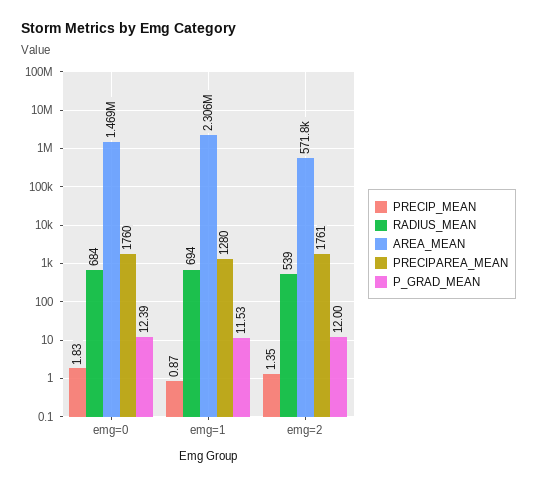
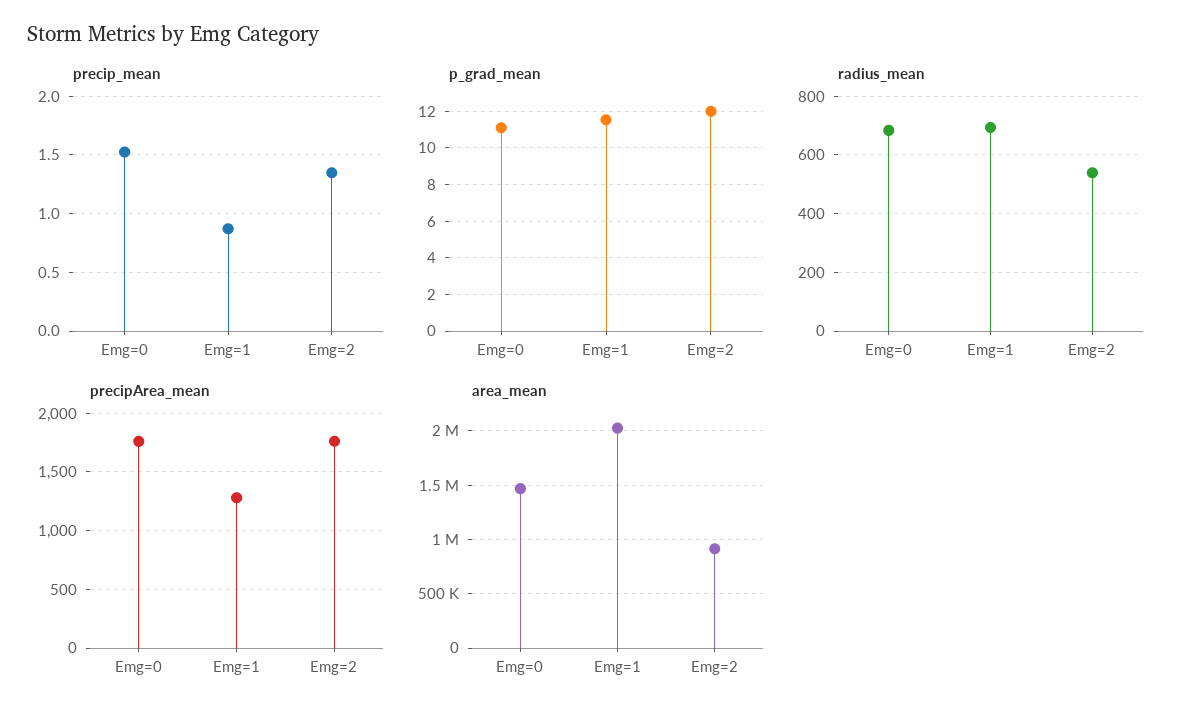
  {
    "PRECIP_MEAN": {
-     "emg=0": 1.83,
+     "emg=0": 1.5,
      "emg=1": 0.87,
      "emg=2": 1.35
    },
    "RADIUS_MEAN": {
      "emg=0": 684,
      "emg=1": 694,
      "emg=2": 539
    },
    "AREA_MEAN": {
      "emg=0": 1469000,
-     "emg=1": 2306000,
+     "emg=1": 2000000,
-     "emg=2": 571800
+     "emg=2": 900000
    },
    "PRECIPAREA_MEAN": {
      "emg=0": 1760,
      "emg=1": 1280,
      "emg=2": 1761
    },
    "P_GRAD_MEAN": {
-     "emg=0": 12.39,
+     "emg=0": 11,
      "emg=1": 11.53,
      "emg=2": 12
    }
  }

